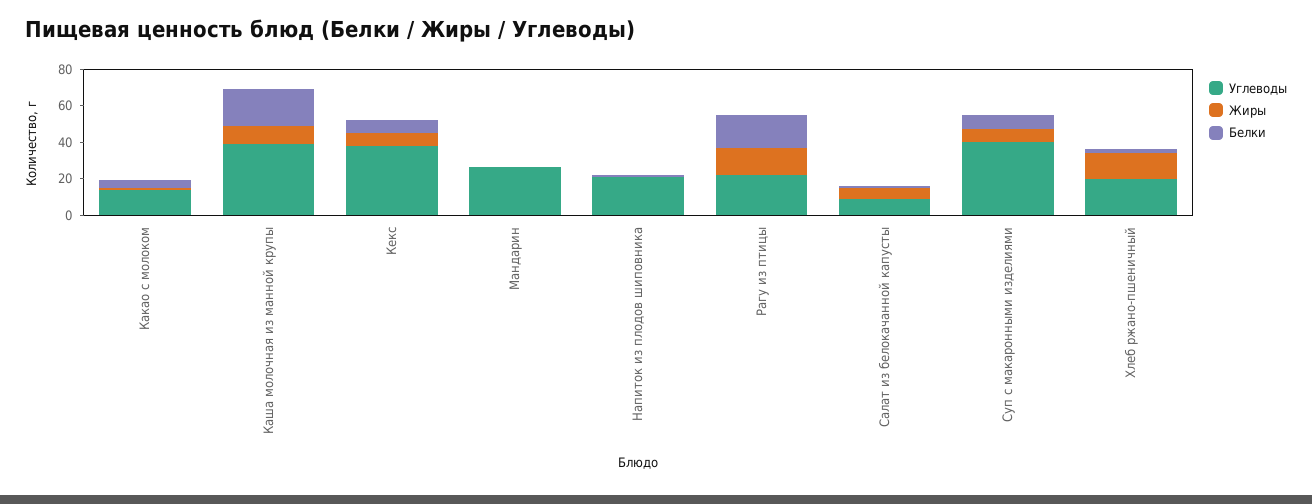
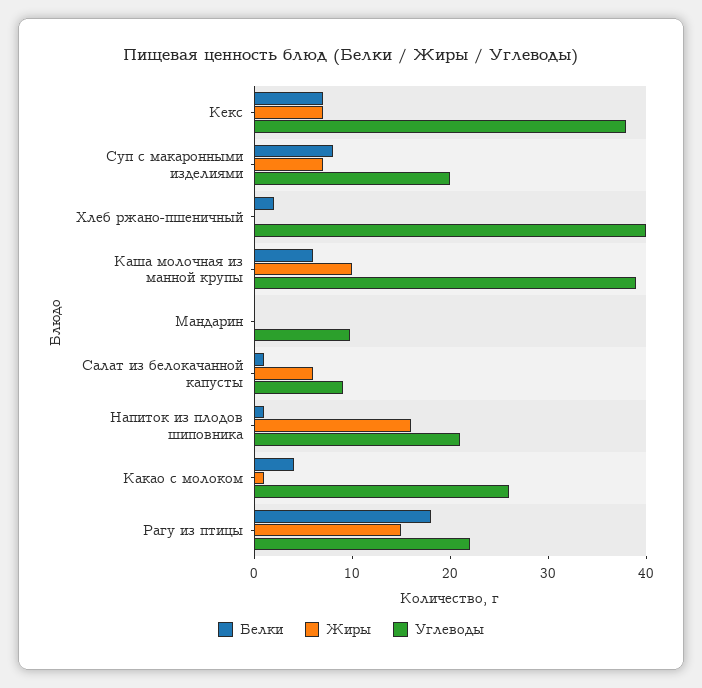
  {
    "Углеводы": {
-     "Какао с молоком": 15,
+     "Какао с молоком": 26,
      "Каша молочная из манной крупы": 40,
      "Кекс": 38,
-     "Мандарин": 25,
+     "Мандарин": 10,
      "Напиток из плодов шиповника": 22,
      "Рагу из птицы": 22,
      "Салат из белокачанной капусты": 10,
-     "Суп с макаронными изделиями": 40,
+     "Суп с макаронными изделиями": 20,
-     "Хлеб ржано-пшеничный": 20
+     "Хлеб ржано-пшеничный": 40
    },
    "Жиры": {
      "Какао с молоком": 2,
      "Каша молочная из манной крупы": 10,
      "Кекс": 8,
      "Мандарин": 0,
-     "Напиток из плодов шиповника": 0,
+     "Напиток из плодов шиповника": 16,
      "Рагу из птицы": 16,
      "Салат из белокачанной капусты": 6,
      "Суп с макаронными изделиями": 8,
-     "Хлеб ржано-пшеничный": 15
+     "Хлеб ржано-пшеничный": 0
    },
    "Белки": {
      "Какао с молоком": 4,
-     "Каша молочная из манной крупы": 20,
+     "Каша молочная из манной крупы": 6,
      "Кекс": 8,
      "Мандарин": 0,
      "Напиток из плодов шиповника": 2,
      "Рагу из птицы": 18,
      "Салат из белокачанной капусты": 2,
      "Суп с макаронными изделиями": 8,
      "Хлеб ржано-пшеничный": 2
    }
  }

